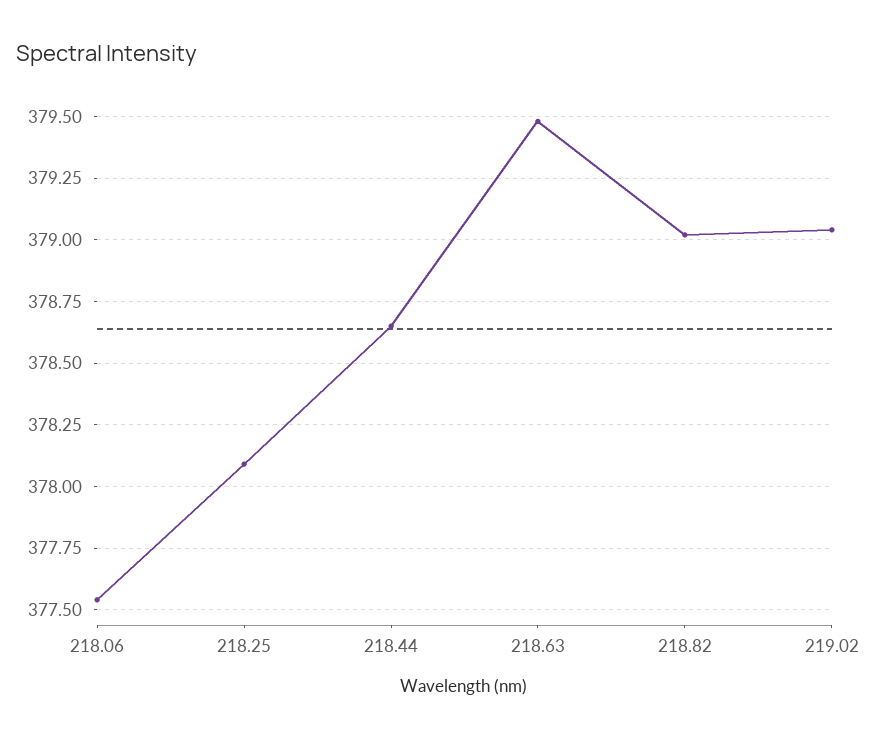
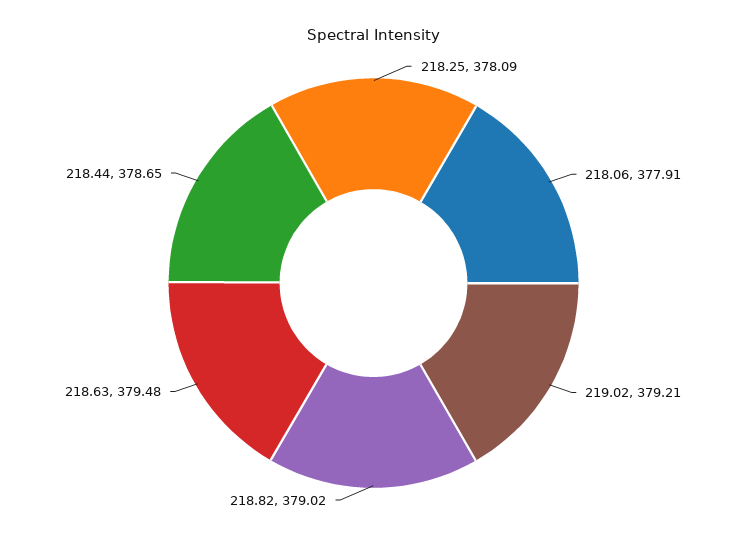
  {
-   "218.06": 377.55,
+   "218.06": 377.91,
    "218.25": 378.09,
    "218.44": 378.65,
    "218.63": 379.48,
    "218.82": 379.02,
-   "219.02": 379.05
+   "219.02": 379.21
  }

